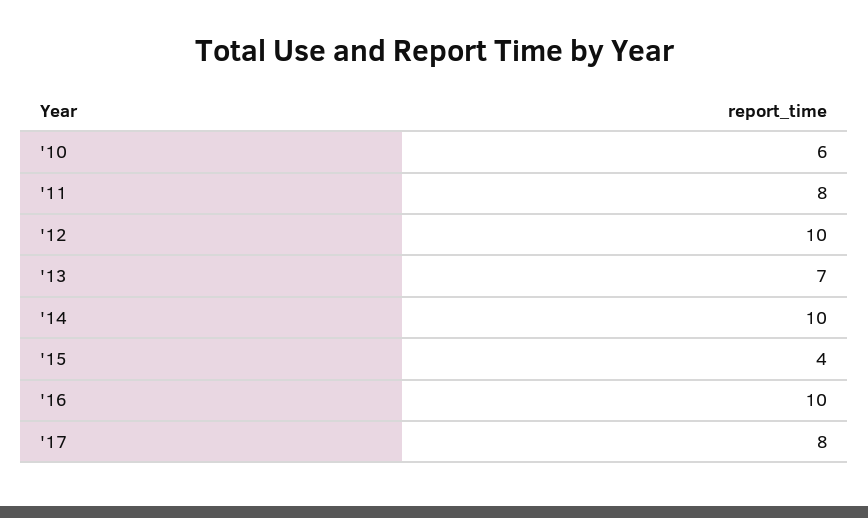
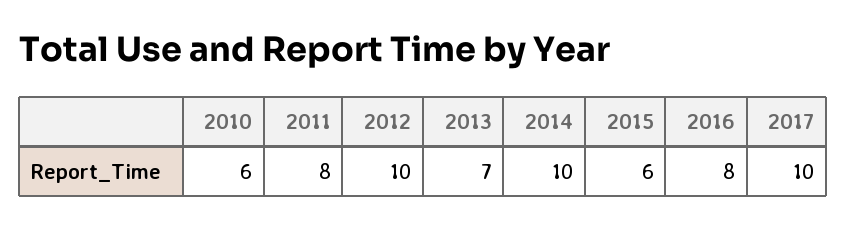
  {
    "'10": 6,
    "'11": 8,
    "'12": 10,
    "'13": 7,
    "'14": 10,
-   "'15": 4,
+   "'15": 6,
-   "'16": 10,
+   "'16": 8,
-   "'17": 8
+   "'17": 10
  }

